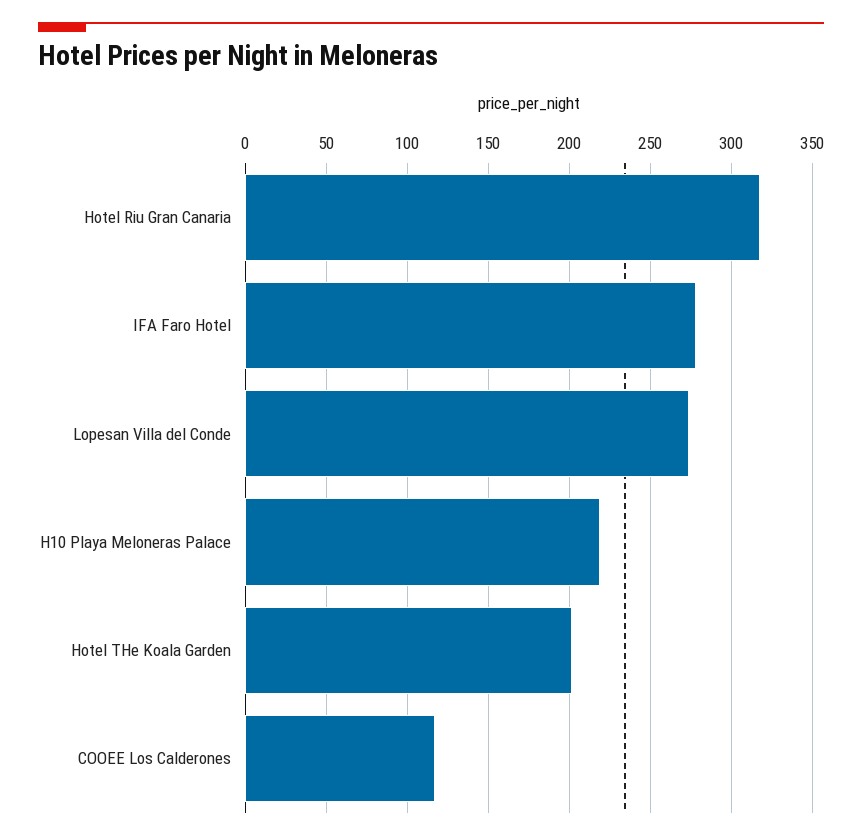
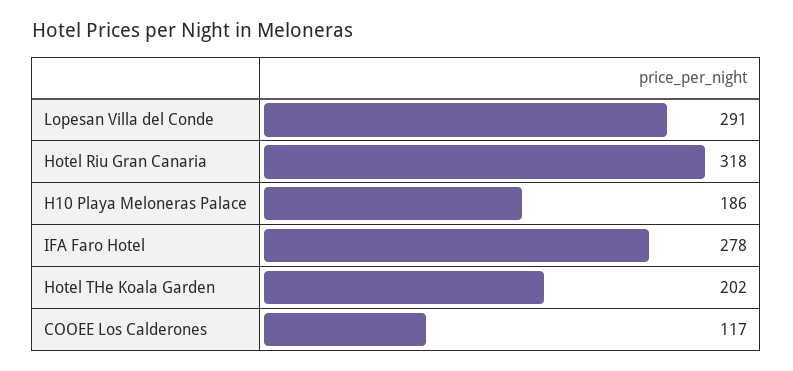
  {
    "Hotel Riu Gran Canaria": 318,
    "IFA Faro Hotel": 278,
-   "Lopesan Villa del Conde": 275,
+   "Lopesan Villa del Conde": 291,
-   "H10 Playa Meloneras Palace": 220,
+   "H10 Playa Meloneras Palace": 186,
    "Hotel THe Koala Garden": 202,
    "COOEE Los Calderones": 117
  }

